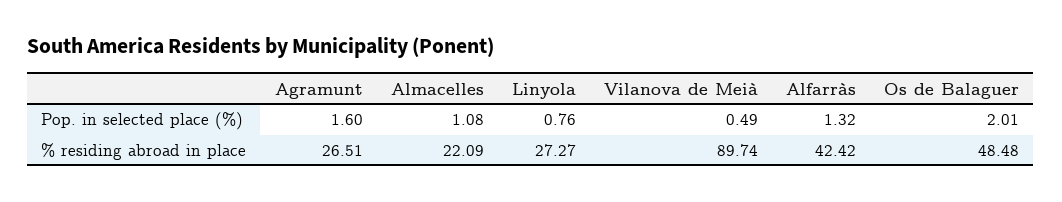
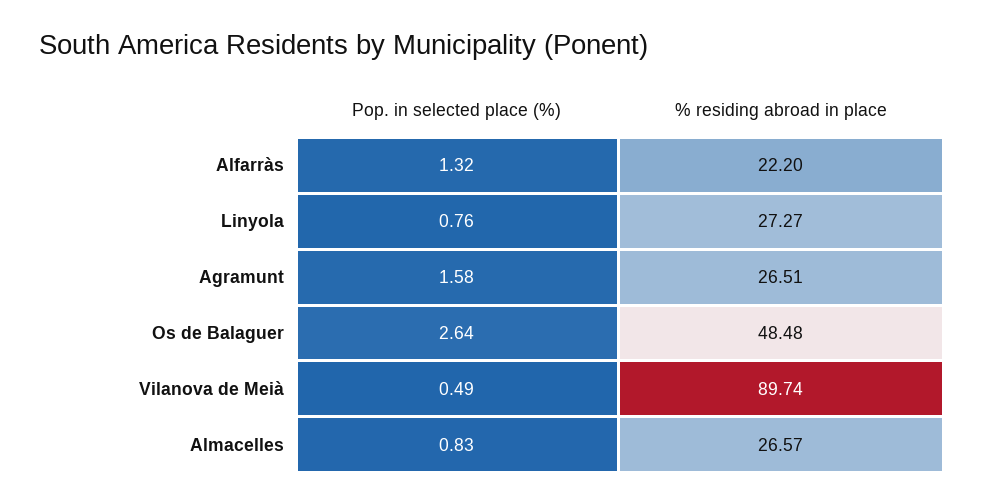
  {
    "Agramunt": {
-     "Pop. in selected place (%)": 1.6,
+     "Pop. in selected place (%)": 1.58,
      "% residing abroad in place": 26.51
    },
    "Almacelles": {
-     "Pop. in selected place (%)": 1.08,
+     "Pop. in selected place (%)": 0.83,
-     "% residing abroad in place": 22.09
+     "% residing abroad in place": 26.57
    },
    "Linyola": {
      "Pop. in selected place (%)": 0.76,
      "% residing abroad in place": 27.27
    },
    "Vilanova de Meià": {
      "Pop. in selected place (%)": 0.49,
      "% residing abroad in place": 89.74
    },
    "Alfarràs": {
      "Pop. in selected place (%)": 1.32,
-     "% residing abroad in place": 42.42
+     "% residing abroad in place": 22.2
    },
    "Os de Balaguer": {
-     "Pop. in selected place (%)": 2.01,
+     "Pop. in selected place (%)": 2.64,
      "% residing abroad in place": 48.48
    }
  }

